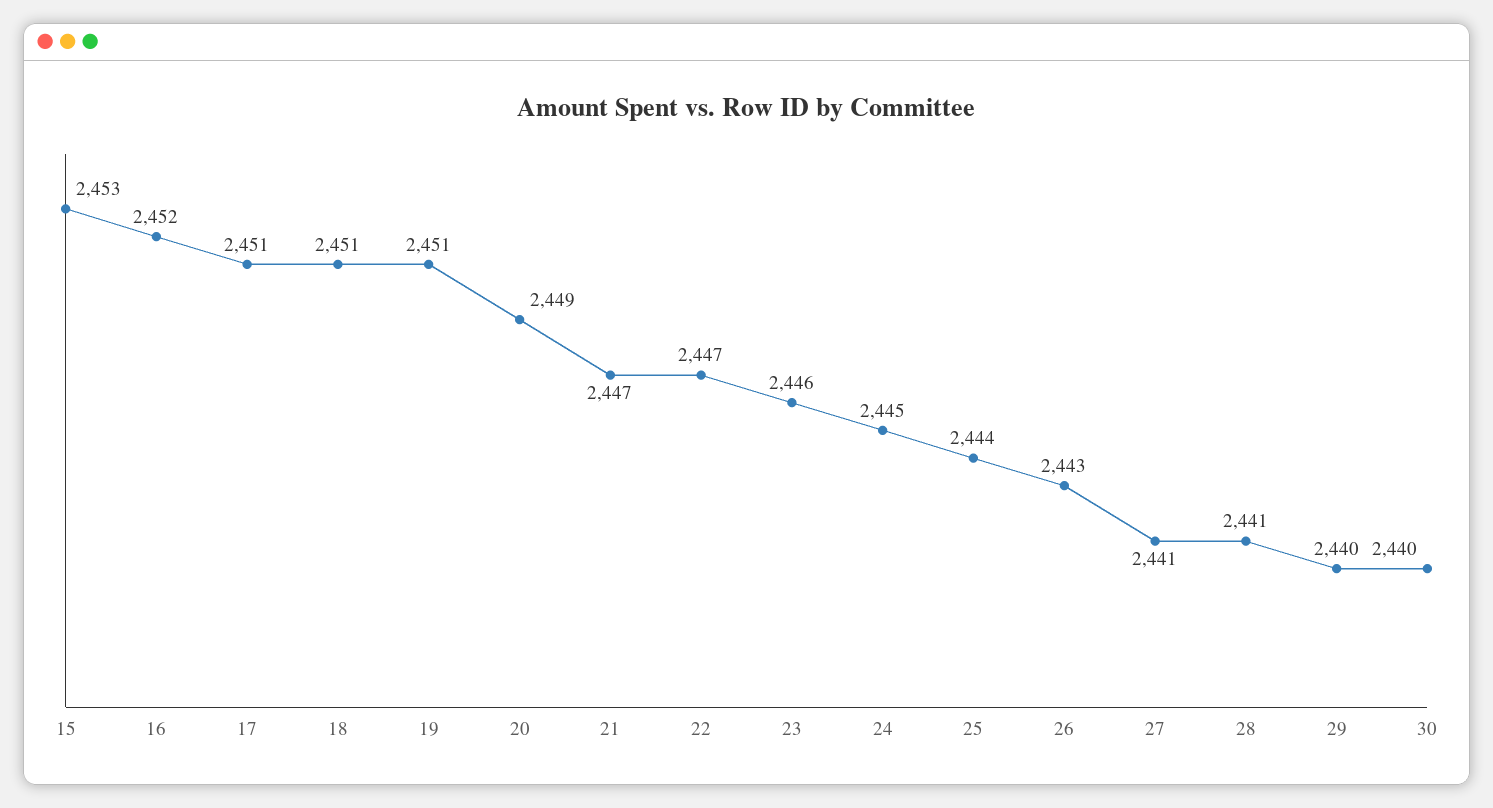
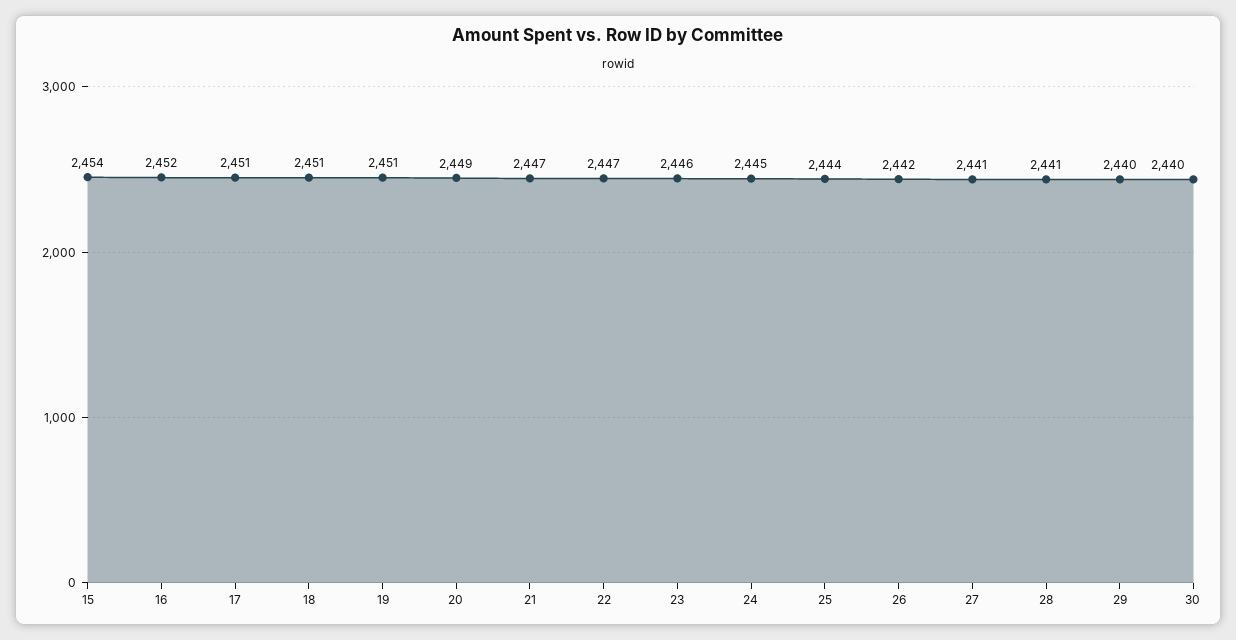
  {
-   "15": 2453,
+   "15": 2454,
    "16": 2452,
    "17": 2451,
    "18": 2451,
    "19": 2451,
    "20": 2449,
    "21": 2447,
    "22": 2447,
    "23": 2446,
    "24": 2445,
    "25": 2444,
-   "26": 2443,
+   "26": 2442,
    "27": 2441,
    "28": 2441,
    "29": 2440,
    "30": 2440
  }

